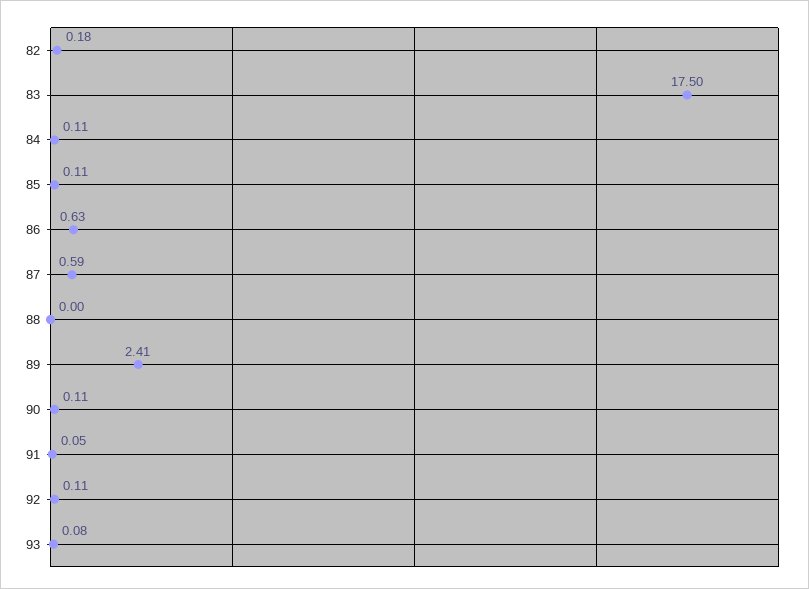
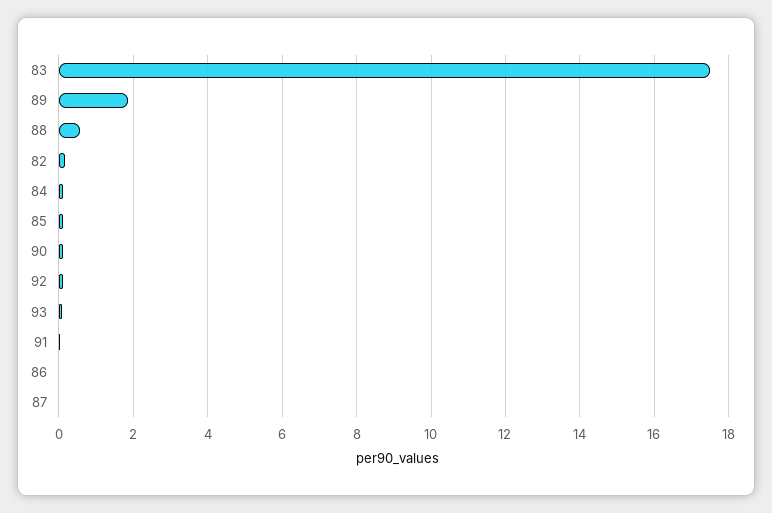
  {
    "82": 0.18,
    "83": 17.5,
    "84": 0.11,
    "85": 0.11,
-   "86": 0.63,
+   "86": 0,
-   "87": 0.59,
+   "87": 0,
-   "88": 0,
+   "88": 0.6,
-   "89": 2.41,
+   "89": 1.8,
    "90": 0.11,
    "91": 0.05,
    "92": 0.11,
    "93": 0.08
  }

